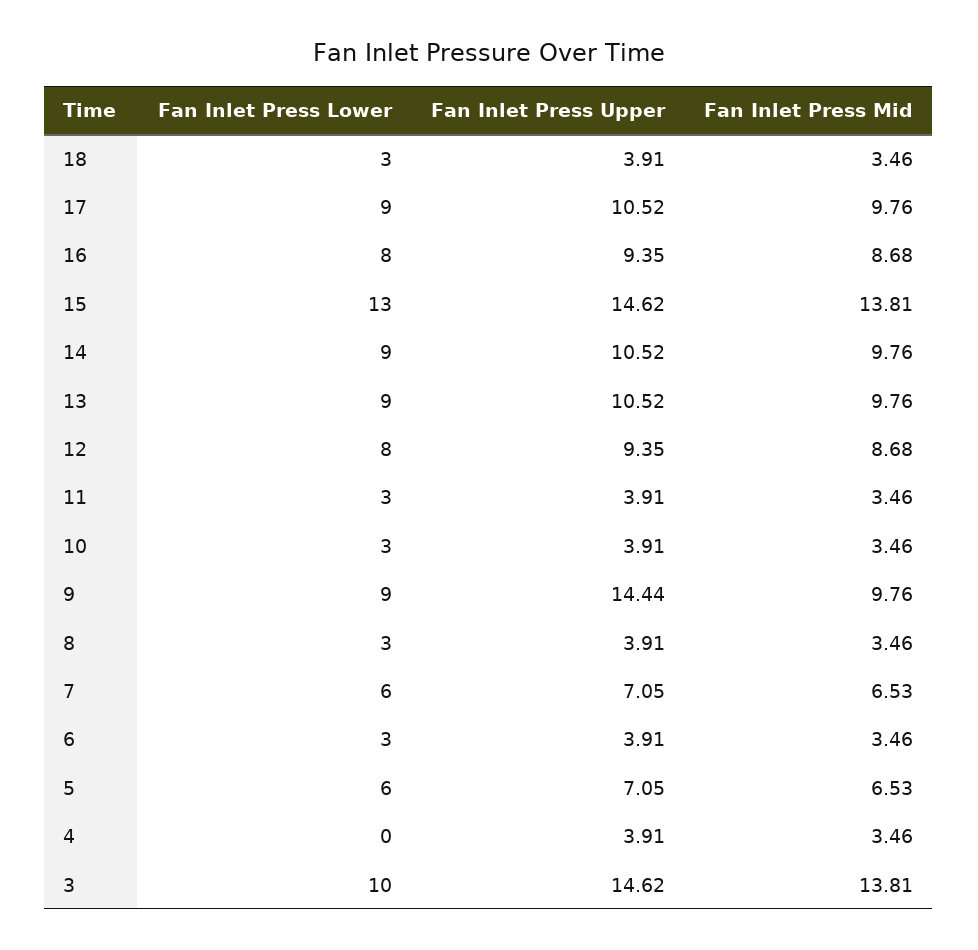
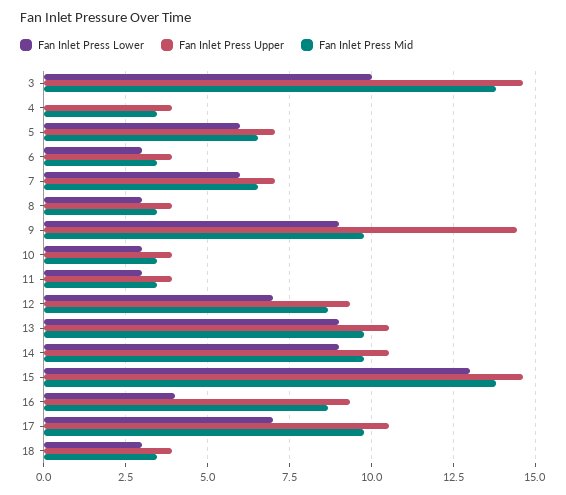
  {
    "Fan Inlet Press Lower": {
      "18": 3,
-     "17": 9,
+     "17": 7,
-     "16": 8,
+     "16": 4,
      "15": 13,
      "14": 9,
      "13": 9,
-     "12": 8,
+     "12": 7,
      "11": 3,
      "10": 3,
      "9": 9,
      "8": 3,
      "7": 6,
      "6": 3,
      "5": 6,
      "4": 0,
      "3": 10
    },
    "Fan Inlet Press Upper": {
      "18": 3.91,
      "17": 10.52,
      "16": 9.35,
      "15": 14.62,
      "14": 10.52,
      "13": 10.52,
      "12": 9.35,
      "11": 3.91,
      "10": 3.91,
      "9": 14.44,
      "8": 3.91,
      "7": 7.05,
      "6": 3.91,
      "5": 7.05,
      "4": 3.91,
      "3": 14.62
    },
    "Fan Inlet Press Mid": {
      "18": 3.46,
      "17": 9.76,
      "16": 8.68,
      "15": 13.81,
      "14": 9.76,
      "13": 9.76,
      "12": 8.68,
      "11": 3.46,
      "10": 3.46,
      "9": 9.76,
      "8": 3.46,
      "7": 6.53,
      "6": 3.46,
      "5": 6.53,
      "4": 3.46,
      "3": 13.81
    }
  }

